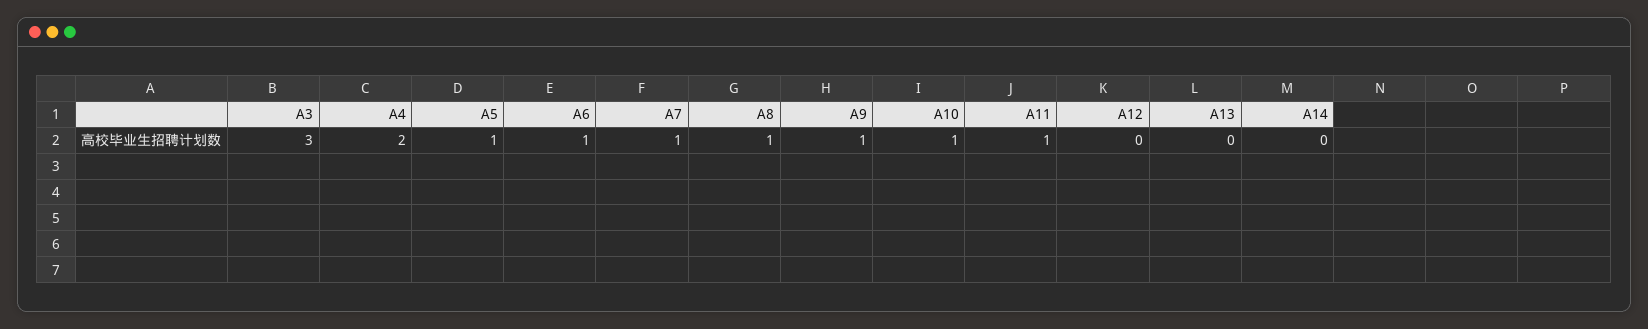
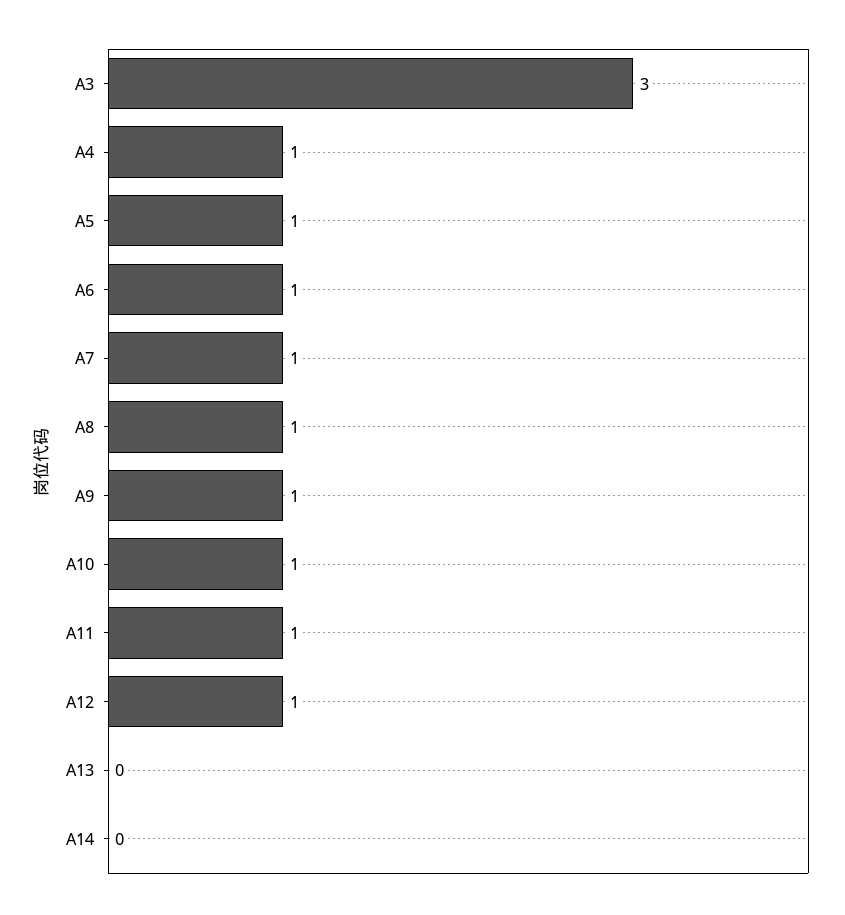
  {
    "A3": 3,
-   "A4": 2,
+   "A4": 1,
    "A5": 1,
    "A6": 1,
    "A7": 1,
    "A8": 1,
    "A9": 1,
    "A10": 1,
    "A11": 1,
-   "A12": 0,
+   "A12": 1,
    "A13": 0,
    "A14": 0
  }

